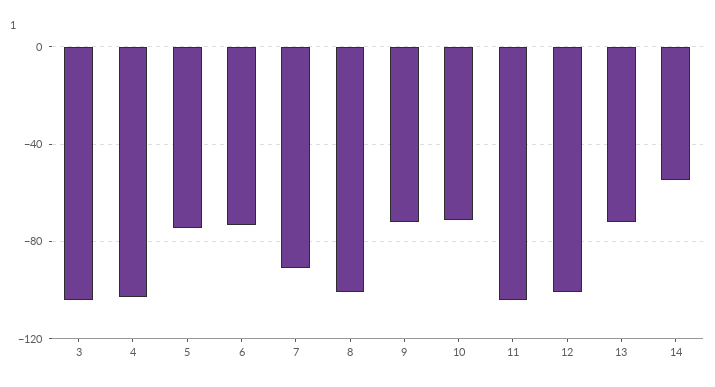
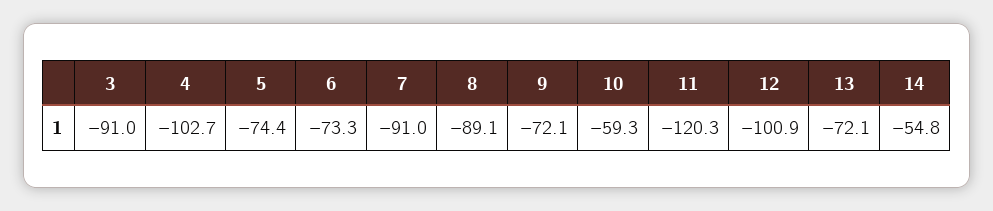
  {
-   "3": -105,
+   "3": -91,
    "4": -102.7,
    "5": -74.4,
    "6": -73.3,
    "7": -91,
-   "8": -100,
+   "8": -89.1,
    "9": -72.1,
-   "10": -70,
+   "10": -59.3,
-   "11": -105,
+   "11": -120.3,
    "12": -100.9,
    "13": -72.1,
    "14": -54.8
  }

